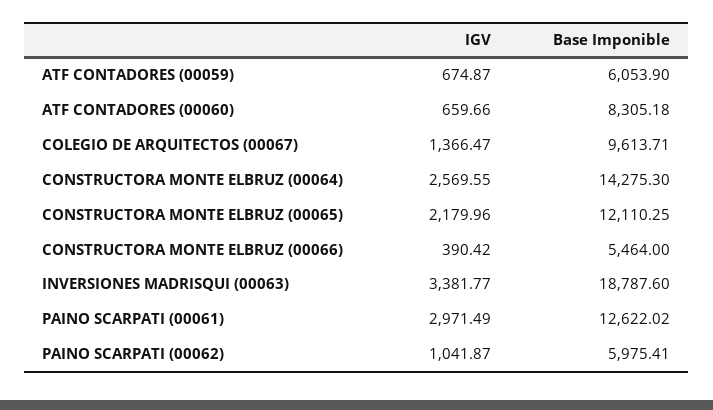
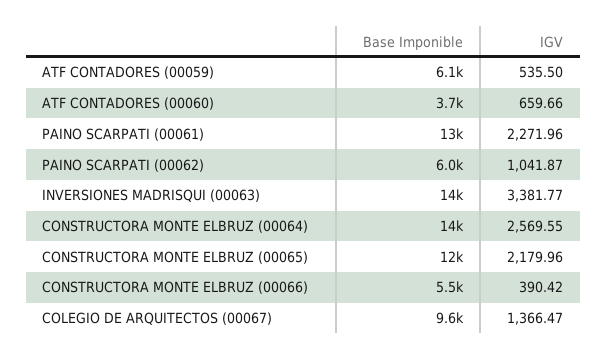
  {
    "IGV": {
-     "ATF CONTADORES (00059)": 674.87,
+     "ATF CONTADORES (00059)": 535.5,
      "ATF CONTADORES (00060)": 659.66,
      "COLEGIO DE ARQUITECTOS (00067)": 1366.47,
      "CONSTRUCTORA MONTE ELBRUZ (00064)": 2569.55,
      "CONSTRUCTORA MONTE ELBRUZ (00065)": 2179.96,
      "CONSTRUCTORA MONTE ELBRUZ (00066)": 390.42,
      "INVERSIONES MADRISQUI (00063)": 3381.77,
-     "PAINO SCARPATI (00061)": 2971.49,
+     "PAINO SCARPATI (00061)": 2271.96,
      "PAINO SCARPATI (00062)": 1041.87
    },
    "Base Imponible": {
      "ATF CONTADORES (00059)": 6053.9,
-     "ATF CONTADORES (00060)": 8305.18,
+     "ATF CONTADORES (00060)": 3700,
      "COLEGIO DE ARQUITECTOS (00067)": 9613.71,
      "CONSTRUCTORA MONTE ELBRUZ (00064)": 14275.3,
      "CONSTRUCTORA MONTE ELBRUZ (00065)": 12110.25,
      "CONSTRUCTORA MONTE ELBRUZ (00066)": 5464,
-     "INVERSIONES MADRISQUI (00063)": 18787.6,
+     "INVERSIONES MADRISQUI (00063)": 14000,
      "PAINO SCARPATI (00061)": 12622.02,
      "PAINO SCARPATI (00062)": 5975.41
    }
  }

